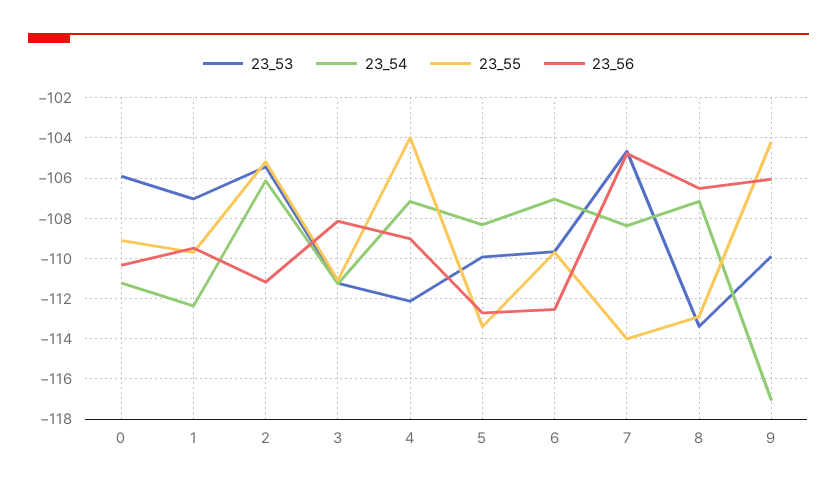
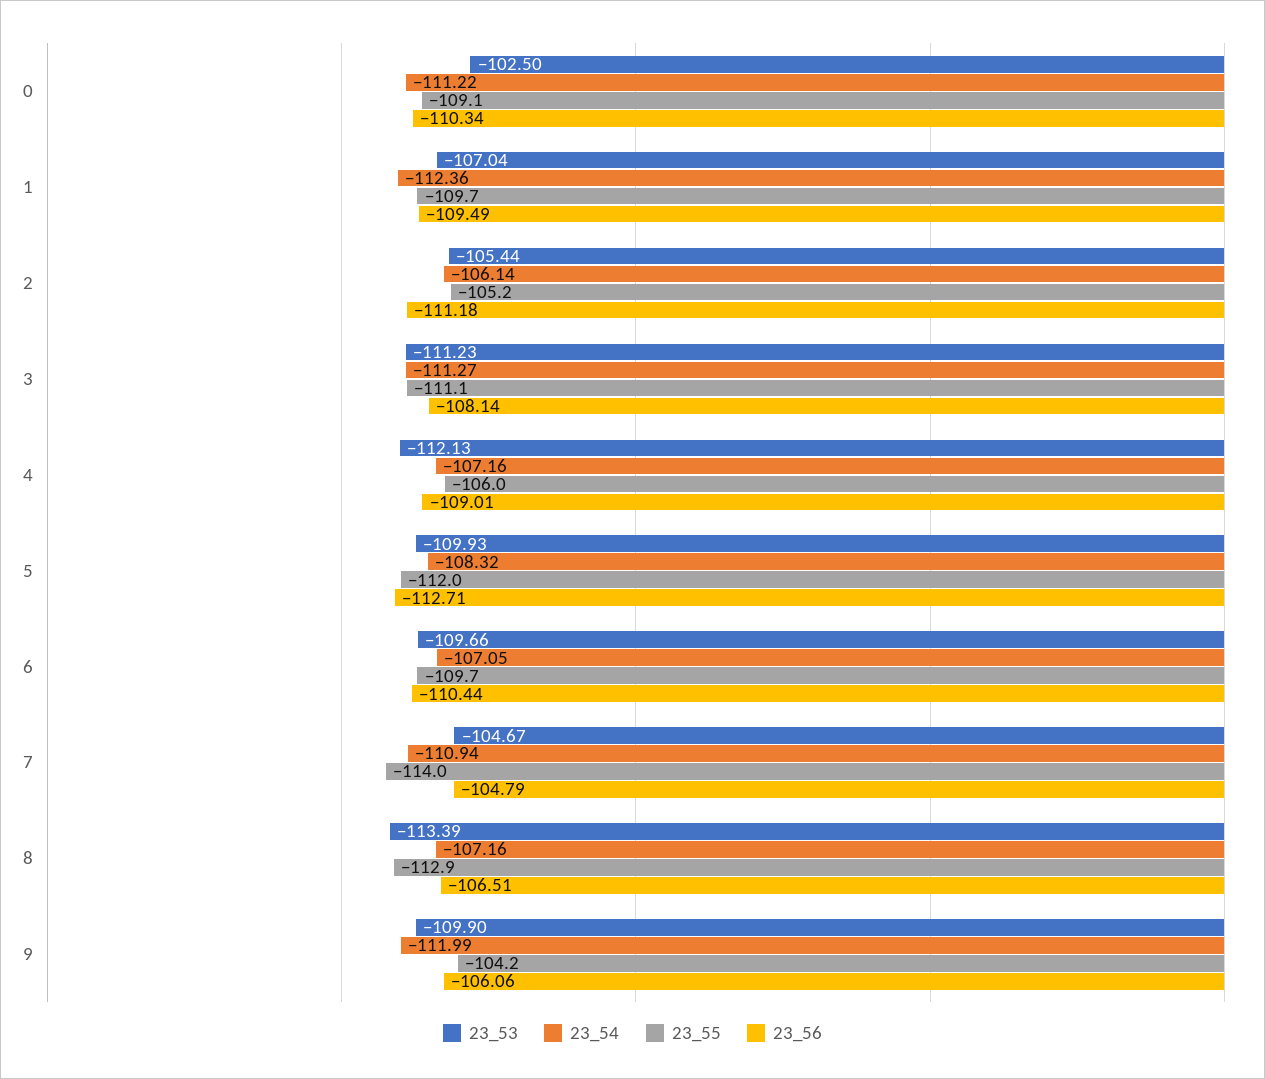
  {
    "23_53": {
-     "0": -106,
+     "0": -102.5,
      "1": -107.04,
      "2": -105.44,
      "3": -111.23,
      "4": -112.13,
      "5": -109.93,
      "6": -109.66,
      "7": -104.67,
      "8": -113.39,
      "9": -109.9
    },
    "23_54": {
      "0": -111.22,
      "1": -112.36,
      "2": -106.14,
      "3": -111.27,
      "4": -107.16,
      "5": -108.32,
      "6": -107.05,
-     "7": -108.5,
+     "7": -110.94,
      "8": -107.16,
-     "9": -117
+     "9": -111.99
    },
    "23_55": {
      "0": -109.1,
      "1": -109.7,
      "2": -105.2,
      "3": -111.1,
-     "4": -104,
+     "4": -106,
-     "5": -113.5,
+     "5": -112,
      "6": -109.7,
      "7": -114,
      "8": -112.9,
      "9": -104.2
    },
    "23_56": {
      "0": -110.34,
      "1": -109.49,
      "2": -111.18,
      "3": -108.14,
      "4": -109.01,
      "5": -112.71,
-     "6": -112.5,
+     "6": -110.44,
      "7": -104.79,
      "8": -106.51,
      "9": -106.06
    }
  }

